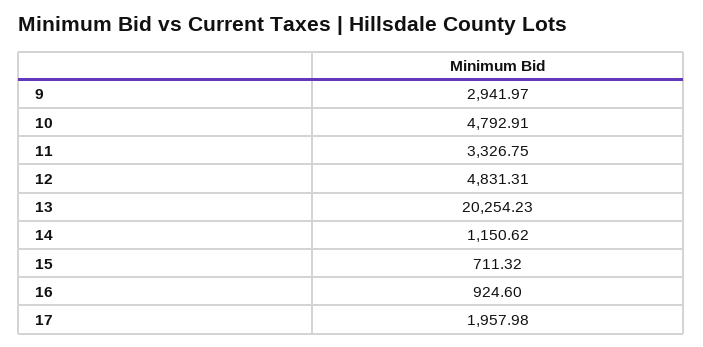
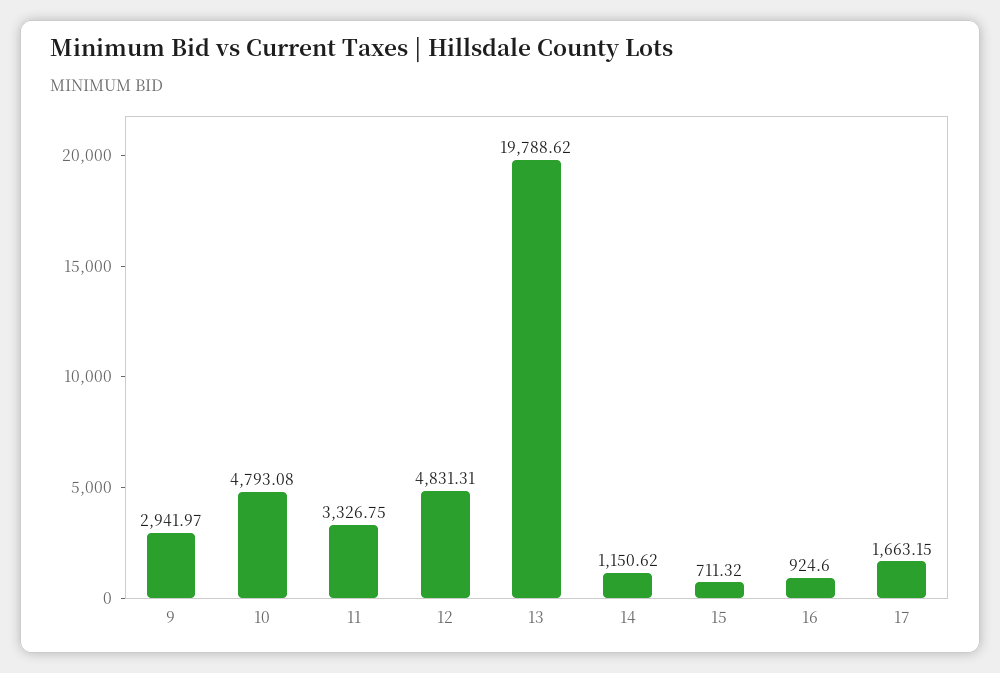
  {
    "9": 2941.97,
-   "10": 4792.91,
+   "10": 4793.08,
    "11": 3326.75,
    "12": 4831.31,
-   "13": 20254.23,
+   "13": 19788.62,
    "14": 1150.62,
    "15": 711.32,
    "16": 924.6,
-   "17": 1957.98
+   "17": 1663.15
  }

